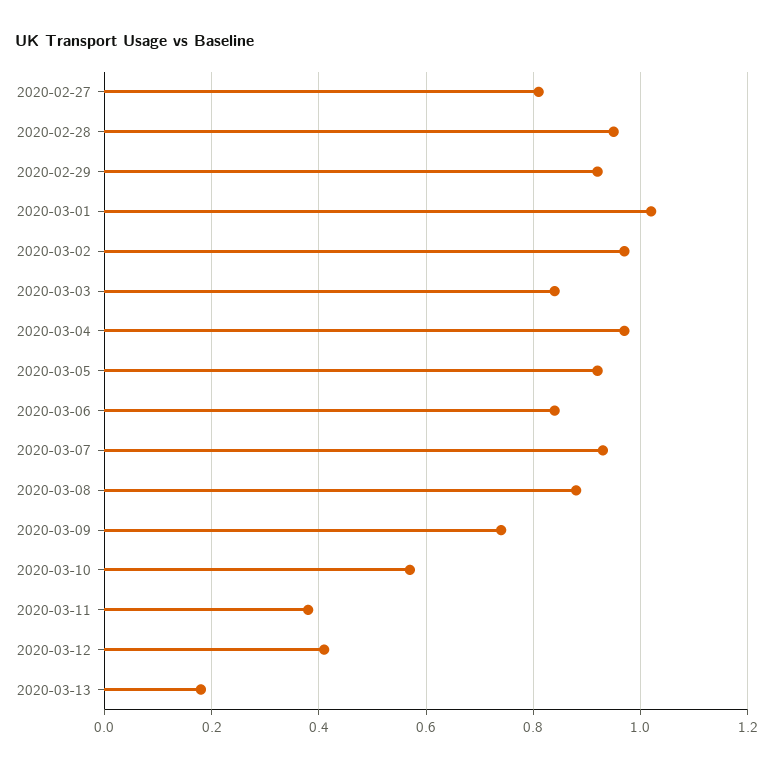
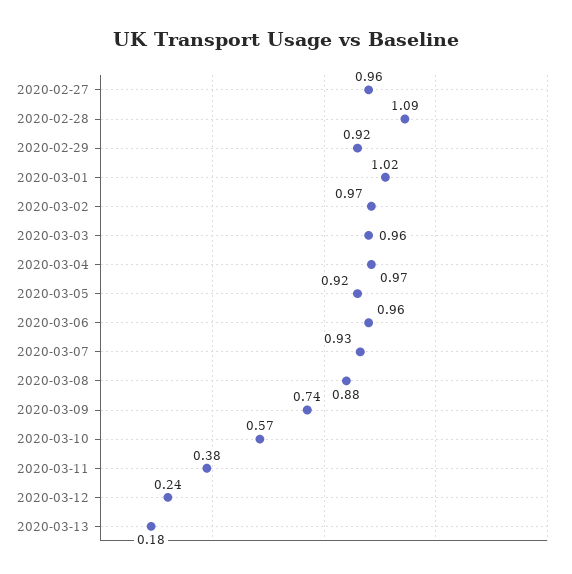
  {
-   "2020-02-27": 0.8,
+   "2020-02-27": 0.96,
-   "2020-02-28": 0.95,
+   "2020-02-28": 1.09,
    "2020-02-29": 0.92,
    "2020-03-01": 1.02,
    "2020-03-02": 0.97,
-   "2020-03-03": 0.85,
+   "2020-03-03": 0.96,
    "2020-03-04": 0.97,
    "2020-03-05": 0.92,
-   "2020-03-06": 0.85,
+   "2020-03-06": 0.96,
    "2020-03-07": 0.93,
    "2020-03-08": 0.88,
    "2020-03-09": 0.74,
    "2020-03-10": 0.57,
    "2020-03-11": 0.38,
-   "2020-03-12": 0.4,
+   "2020-03-12": 0.24,
    "2020-03-13": 0.18
  }

